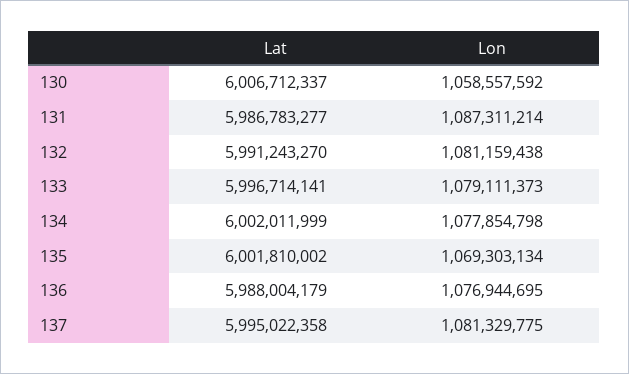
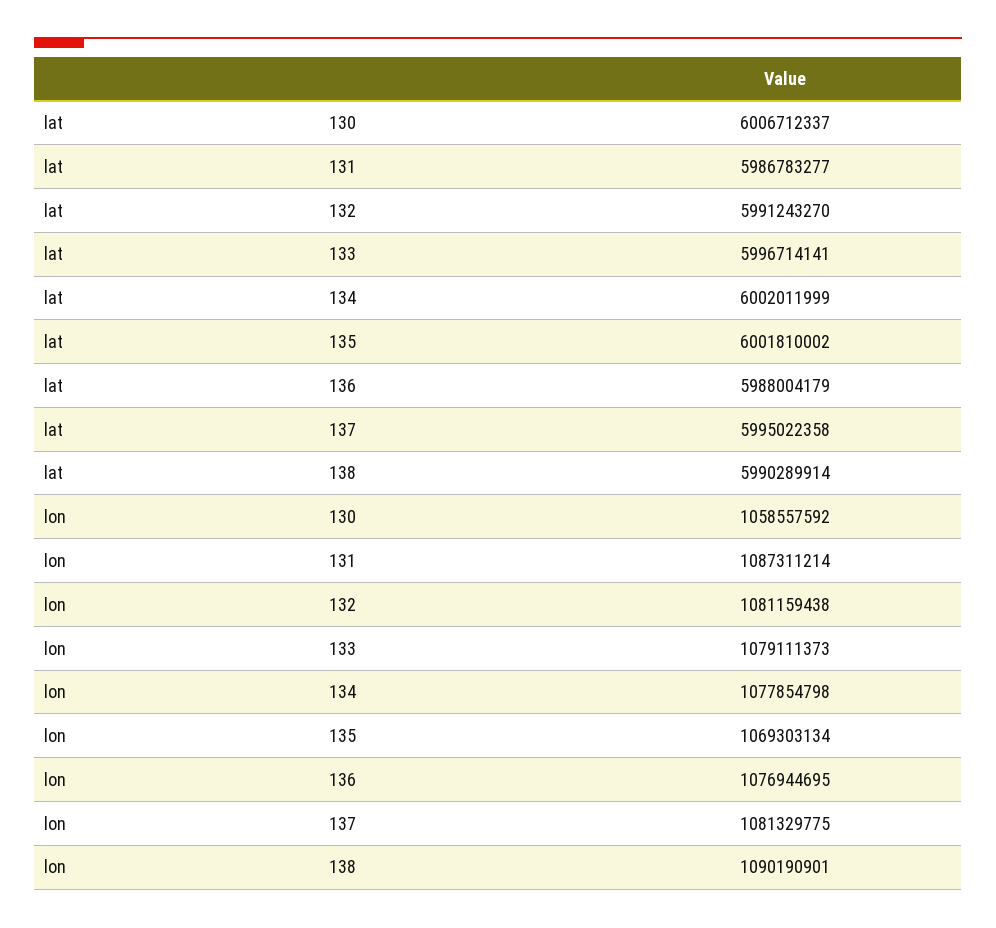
  {
    "Lat": {
      "130": 6006712337,
      "131": 5986783277,
      "132": 5991243270,
      "133": 5996714141,
      "134": 6002011999,
      "135": 6001810002,
      "136": 5988004179,
-     "137": 5995022358
+     "137": 5995022358,
+     "138": 5990289914
    },
    "Lon": {
      "130": 1058557592,
      "131": 1087311214,
      "132": 1081159438,
      "133": 1079111373,
      "134": 1077854798,
      "135": 1069303134,
      "136": 1076944695,
-     "137": 1081329775
+     "137": 1081329775,
+     "138": 1090190901
    }
  }

